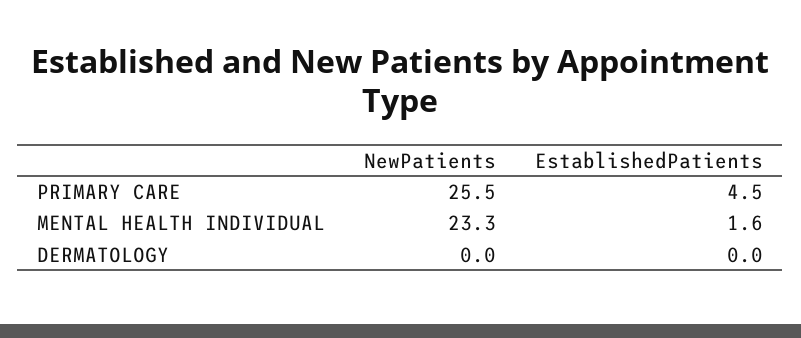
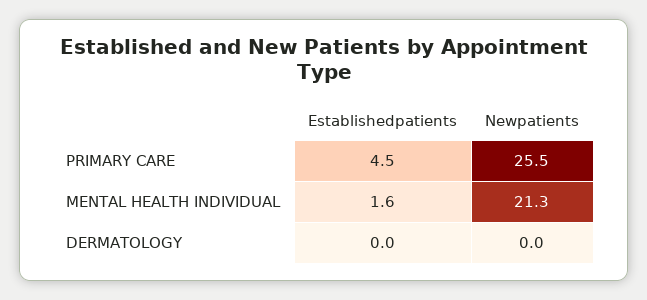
  {
    "NewPatients": {
      "PRIMARY CARE": 25.5,
-     "MENTAL HEALTH INDIVIDUAL": 23.3,
+     "MENTAL HEALTH INDIVIDUAL": 21.3,
      "DERMATOLOGY": 0
    },
    "EstablishedPatients": {
      "PRIMARY CARE": 4.5,
      "MENTAL HEALTH INDIVIDUAL": 1.6,
      "DERMATOLOGY": 0
    }
  }

